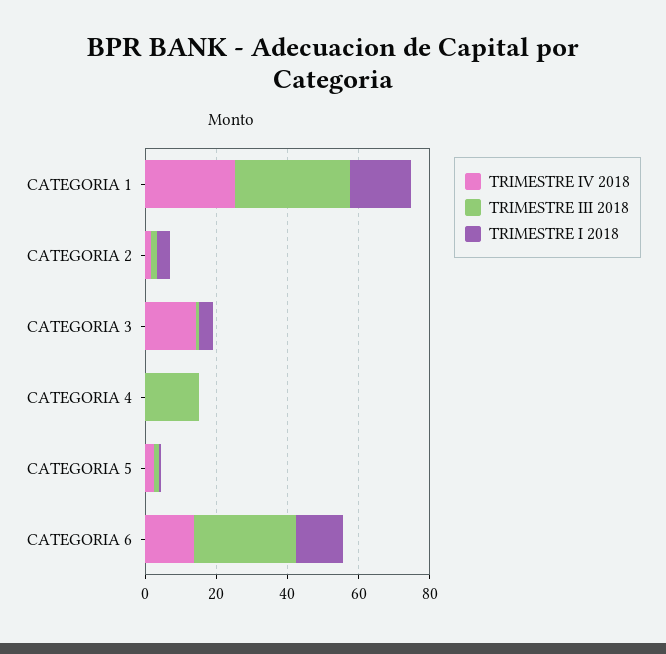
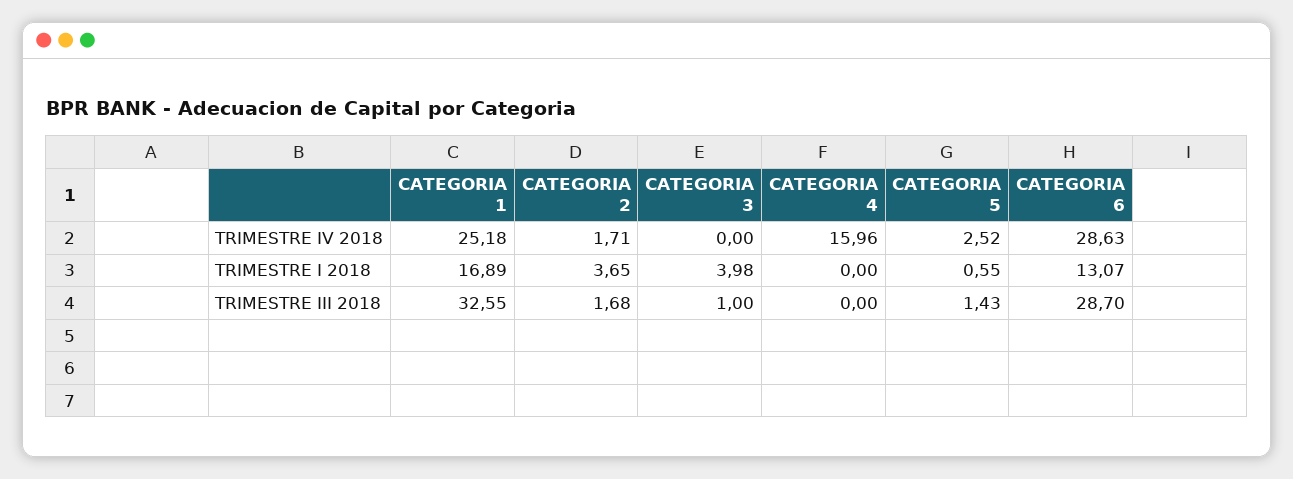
  {
    "TRIMESTRE IV 2018": {
      "CATEGORIA 1": 25.18,
      "CATEGORIA 2": 1.71,
-     "CATEGORIA 3": 15,
+     "CATEGORIA 3": 0,
-     "CATEGORIA 4": 0,
+     "CATEGORIA 4": 15.96,
      "CATEGORIA 5": 2.52,
-     "CATEGORIA 6": 15
+     "CATEGORIA 6": 28.63
    },
    "TRIMESTRE III 2018": {
      "CATEGORIA 1": 32.55,
      "CATEGORIA 2": 1.68,
      "CATEGORIA 3": 1,
-     "CATEGORIA 4": 15,
+     "CATEGORIA 4": 0,
      "CATEGORIA 5": 1.43,
      "CATEGORIA 6": 28.7
    },
    "TRIMESTRE I 2018": {
      "CATEGORIA 1": 16.89,
      "CATEGORIA 2": 3.65,
      "CATEGORIA 3": 3.98,
      "CATEGORIA 4": 0,
      "CATEGORIA 5": 0.55,
      "CATEGORIA 6": 13.07
    }
  }

